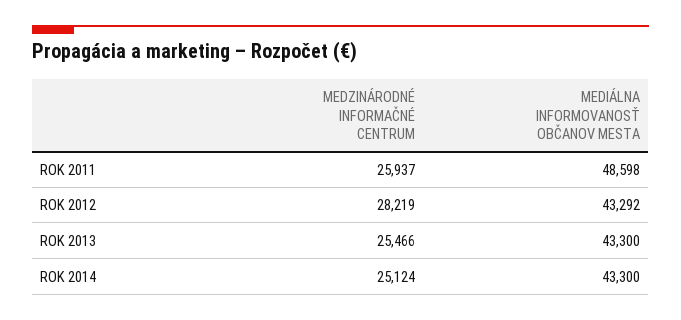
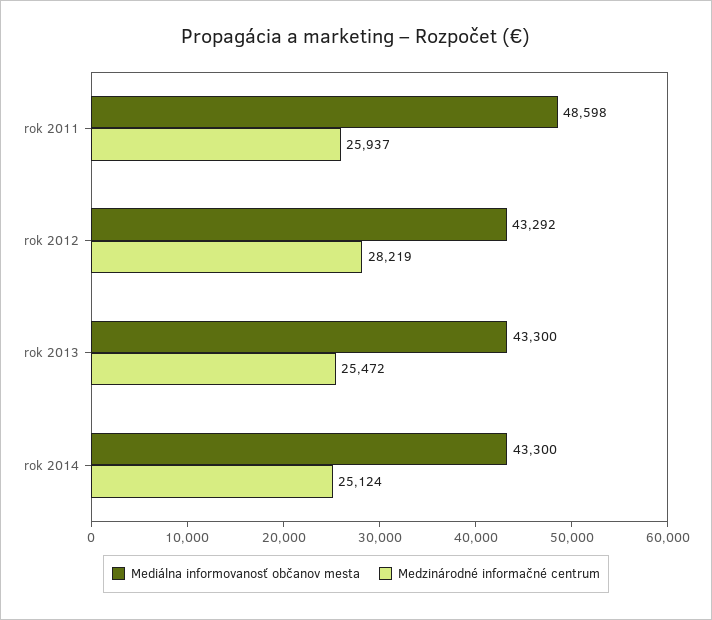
  {
    "MEDZINÁRODNÉ INFORMAČNÉ CENTRUM": {
      "ROK 2011": 25937,
      "ROK 2012": 28219,
-     "ROK 2013": 25466,
+     "ROK 2013": 25472,
      "ROK 2014": 25124
    },
    "MEDIÁLNA INFORMOVANOSŤ OBČANOV MESTA": {
      "ROK 2011": 48598,
      "ROK 2012": 43292,
      "ROK 2013": 43300,
      "ROK 2014": 43300
    }
  }

